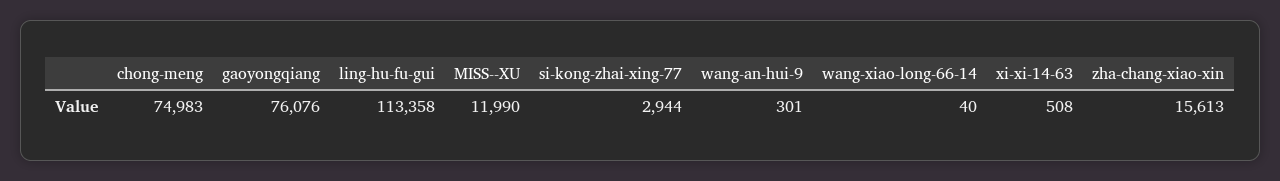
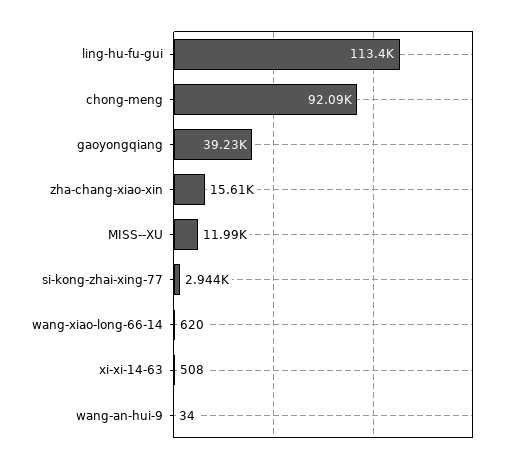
  {
-   "chong-meng": 74983,
+   "chong-meng": 92090,
-   "gaoyongqiang": 76076,
+   "gaoyongqiang": 39230,
    "ling-hu-fu-gui": 113358,
    "MISS--XU": 11990,
    "si-kong-zhai-xing-77": 2944,
-   "wang-an-hui-9": 301,
+   "wang-an-hui-9": 34,
-   "wang-xiao-long-66-14": 40,
+   "wang-xiao-long-66-14": 620,
    "xi-xi-14-63": 508,
    "zha-chang-xiao-xin": 15613
  }

